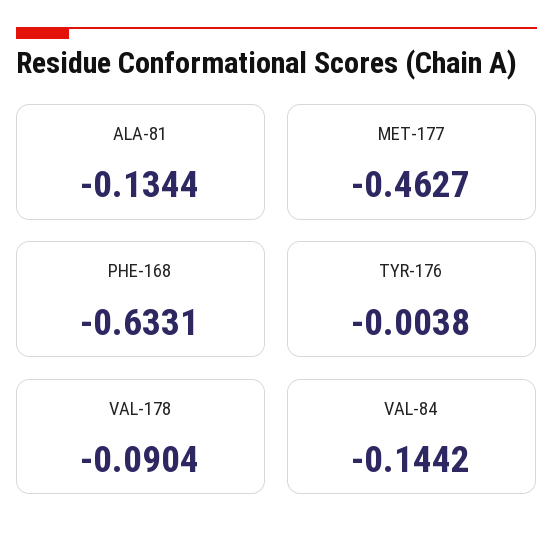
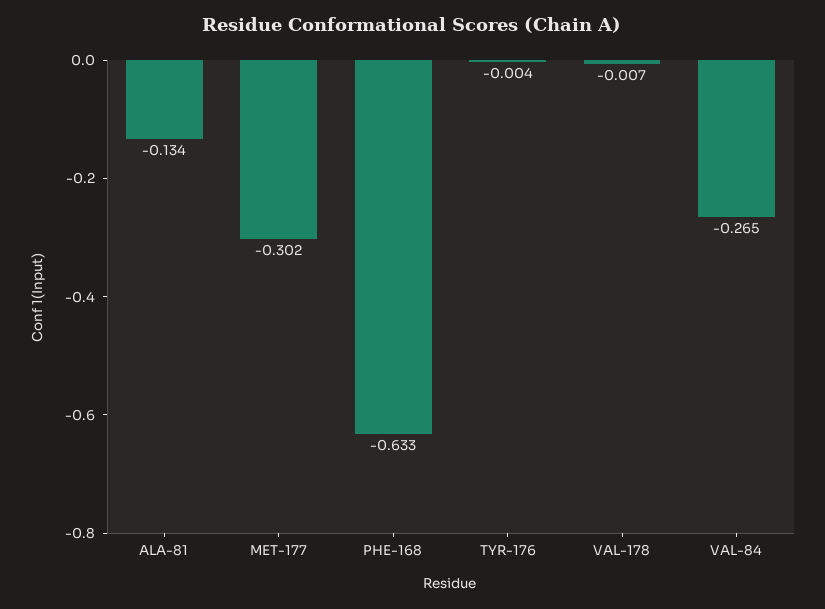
  {
    "ALA-81": -0.1344,
-   "MET-177": -0.4627,
+   "MET-177": -0.302,
    "PHE-168": -0.6331,
    "TYR-176": -0.0038,
-   "VAL-178": -0.0904,
+   "VAL-178": -0.007,
-   "VAL-84": -0.1442
+   "VAL-84": -0.265
  }

